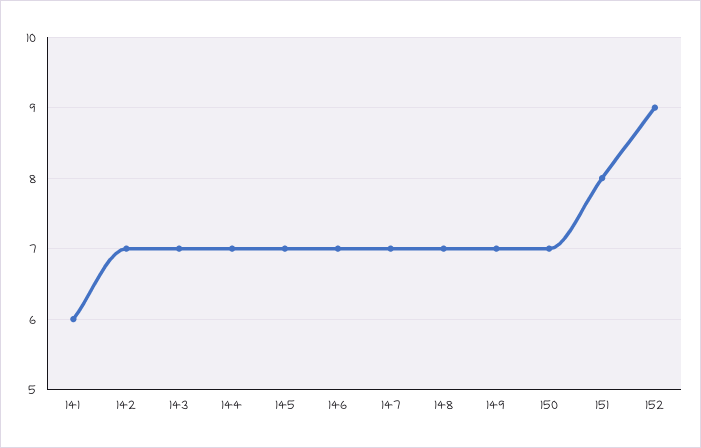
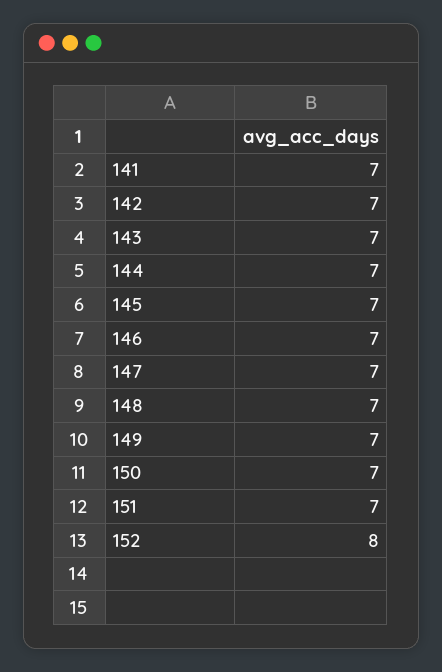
  {
-   "141": 6,
+   "141": 7,
    "142": 7,
    "143": 7,
    "144": 7,
    "145": 7,
    "146": 7,
    "147": 7,
    "148": 7,
    "149": 7,
    "150": 7,
-   "151": 8,
+   "151": 7,
-   "152": 9
+   "152": 8
  }

